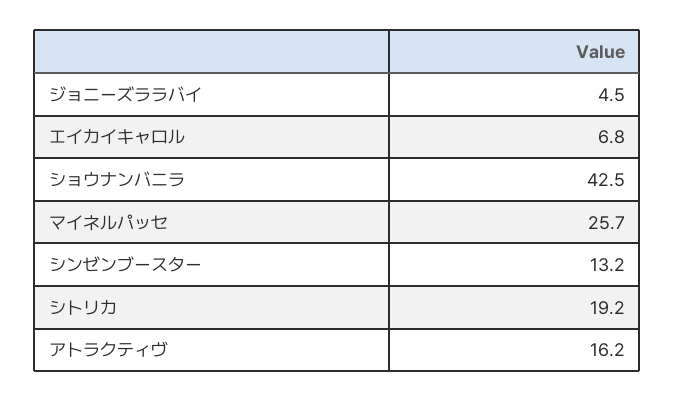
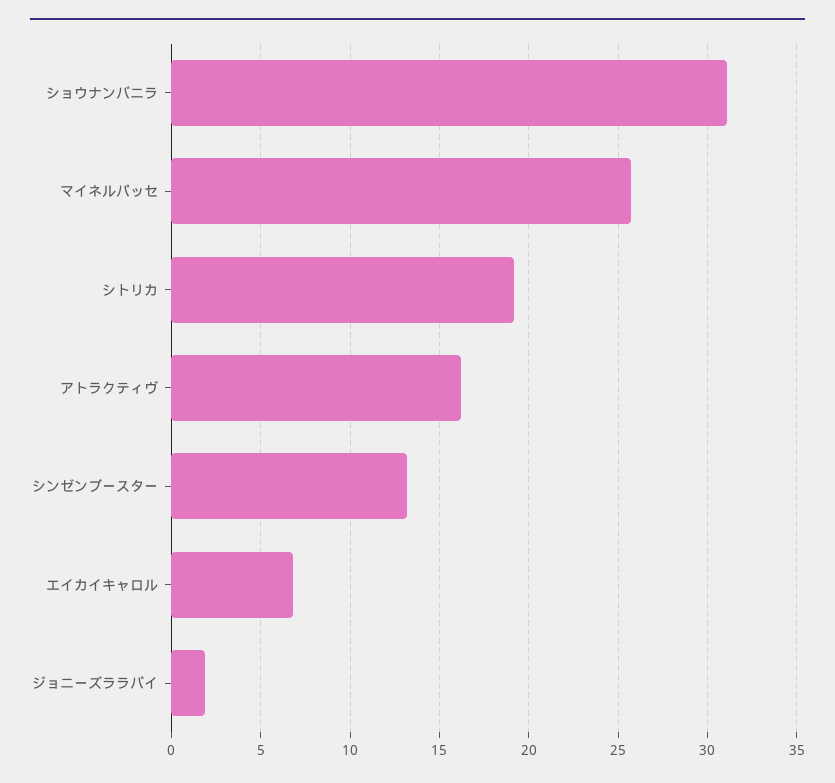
  {
-   "ジョニーズララバイ": 4.5,
+   "ジョニーズララバイ": 2,
    "エイカイキャロル": 6.8,
-   "ショウナンバニラ": 42.5,
+   "ショウナンバニラ": 31,
    "マイネルパッセ": 25.7,
    "シンゼンブースター": 13.2,
    "シトリカ": 19.2,
    "アトラクティヴ": 16.2
  }

